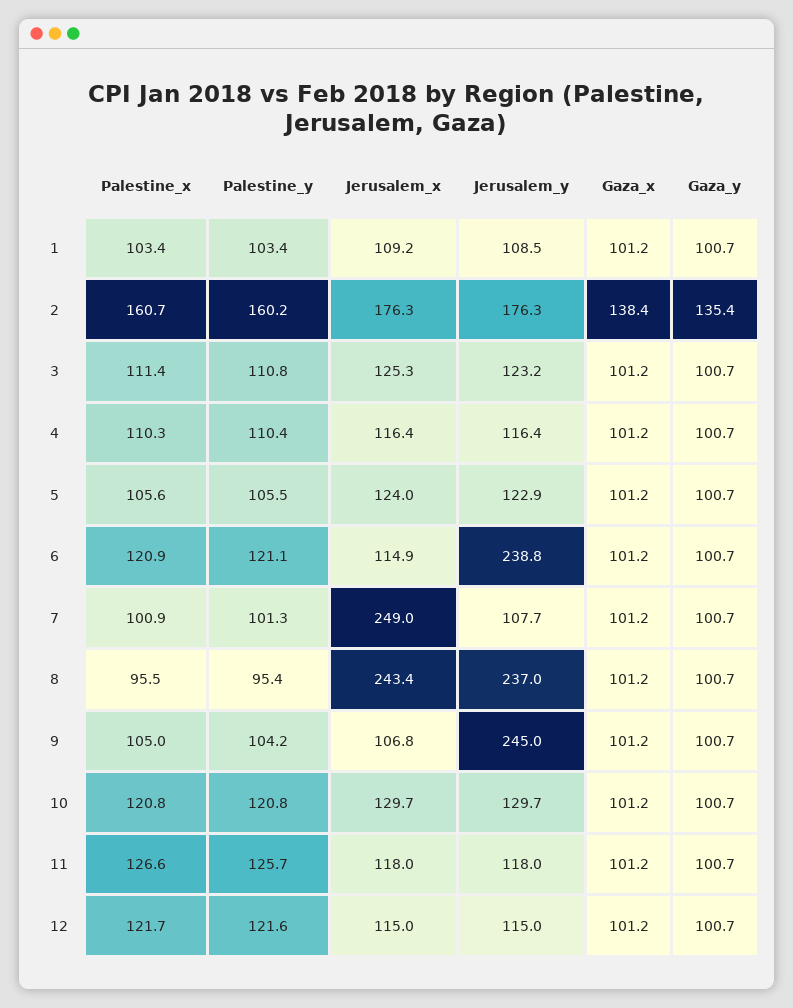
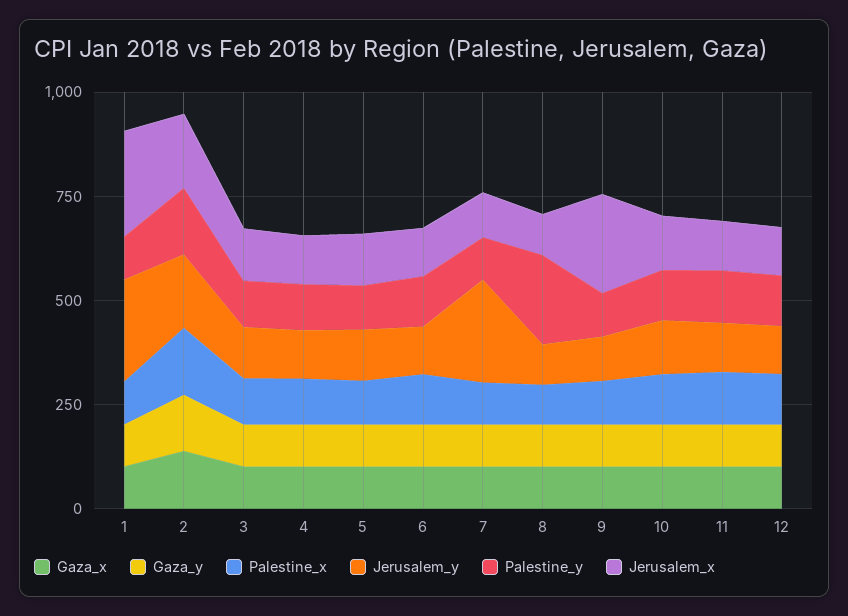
  {
    "Palestine_x": {
      "1": 103.4,
      "2": 160.7,
      "3": 111.4,
      "4": 110.3,
      "5": 105.6,
      "6": 120.9,
      "7": 100.9,
      "8": 95.5,
      "9": 105,
      "10": 120.8,
      "11": 126.6,
      "12": 121.7
    },
    "Palestine_y": {
      "1": 103.4,
      "2": 160.2,
      "3": 110.8,
      "4": 110.4,
      "5": 105.5,
      "6": 121.1,
      "7": 101.3,
-     "8": 95.4,
+     "8": 200,
      "9": 104.2,
      "10": 120.8,
      "11": 125.7,
      "12": 121.6
    },
    "Jerusalem_x": {
-     "1": 109.2,
+     "1": 250,
      "2": 176.3,
      "3": 125.3,
      "4": 116.4,
      "5": 124,
      "6": 114.9,
-     "7": 249,
+     "7": 100,
-     "8": 243.4,
+     "8": 100,
-     "9": 106.8,
+     "9": 250,
      "10": 129.7,
      "11": 118,
      "12": 115
    },
    "Jerusalem_y": {
-     "1": 108.5,
+     "1": 250,
      "2": 176.3,
      "3": 123.2,
      "4": 116.4,
      "5": 122.9,
-     "6": 238.8,
+     "6": 100,
-     "7": 107.7,
+     "7": 250,
-     "8": 237,
+     "8": 100,
-     "9": 245,
+     "9": 100,
      "10": 129.7,
      "11": 118,
      "12": 115
    },
    "Gaza_x": {
      "1": 101.2,
      "2": 138.4,
      "3": 101.2,
      "4": 101.2,
      "5": 101.2,
      "6": 101.2,
      "7": 101.2,
      "8": 101.2,
      "9": 101.2,
      "10": 101.2,
      "11": 101.2,
      "12": 101.2
    },
    "Gaza_y": {
      "1": 100.7,
      "2": 135.4,
      "3": 100.7,
      "4": 100.7,
      "5": 100.7,
      "6": 100.7,
      "7": 100.7,
      "8": 100.7,
      "9": 100.7,
      "10": 100.7,
      "11": 100.7,
      "12": 100.7
    }
  }

